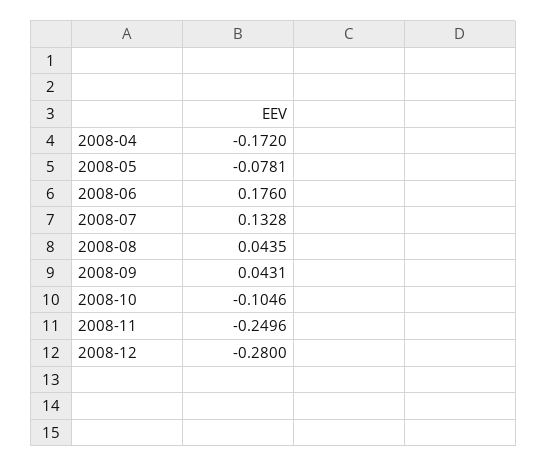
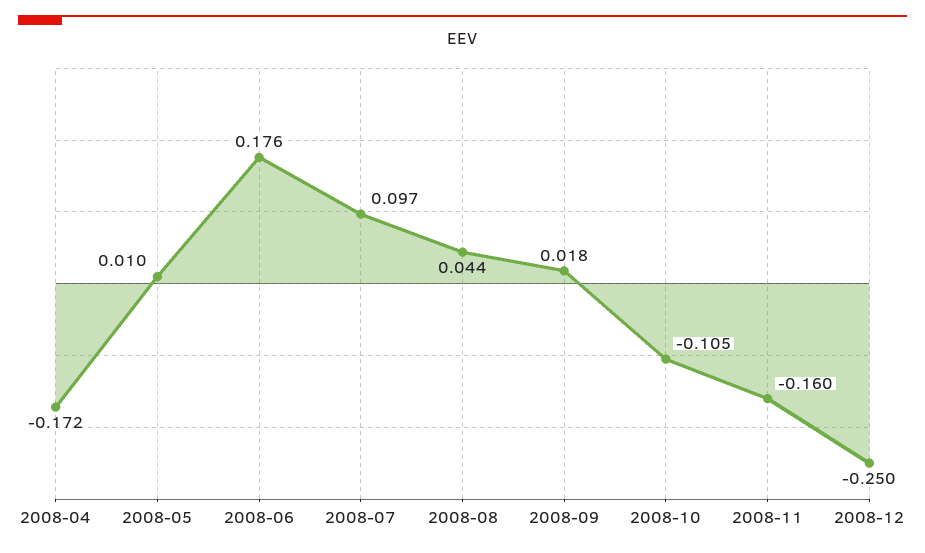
  {
    "2008-04": -0.172,
-   "2008-05": -0.0781,
+   "2008-05": 0.01,
    "2008-06": 0.176,
-   "2008-07": 0.1328,
+   "2008-07": 0.097,
    "2008-08": 0.0435,
-   "2008-09": 0.0431,
+   "2008-09": 0.018,
    "2008-10": -0.1046,
-   "2008-11": -0.2496,
+   "2008-11": -0.16,
-   "2008-12": -0.28
+   "2008-12": -0.25
  }

